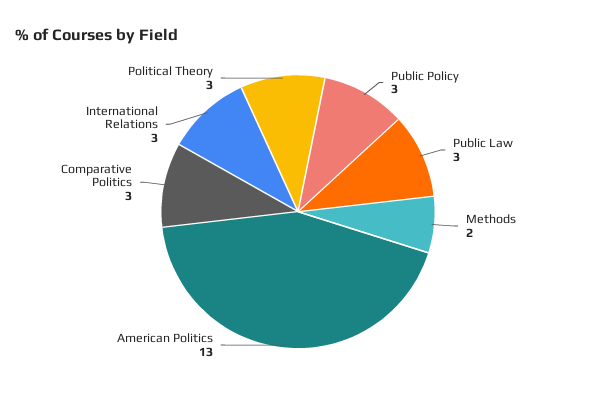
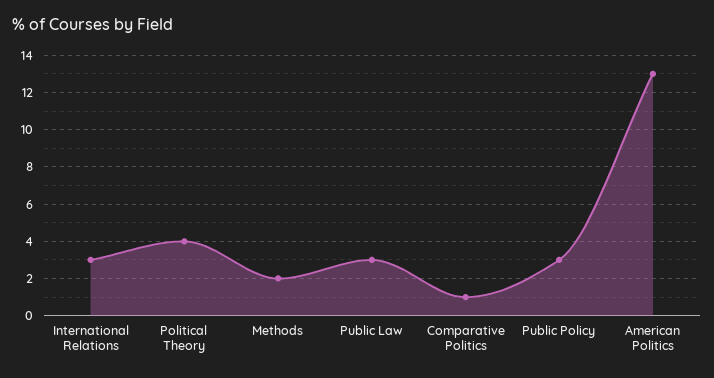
  {
    "Public Policy": 3,
    "Public Law": 3,
    "Methods": 2,
    "American Politics": 13,
-   "Comparative Politics": 3,
+   "Comparative Politics": 1,
    "International Relations": 3,
-   "Political Theory": 3
+   "Political Theory": 4
  }

